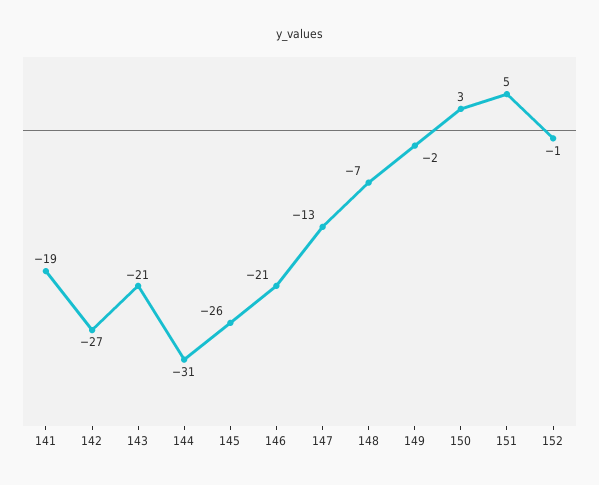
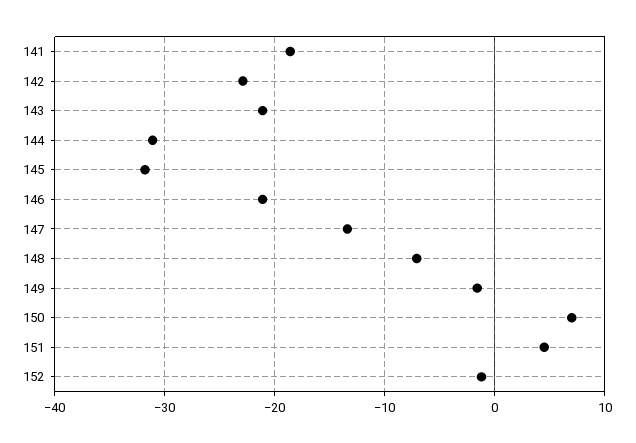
  {
    "141": -19,
-   "142": -27,
+   "142": -23,
    "143": -21,
    "144": -31,
-   "145": -26,
+   "145": -32,
    "146": -21,
    "147": -13,
    "148": -7,
    "149": -2,
-   "150": 3,
+   "150": 7,
    "151": 5,
    "152": -1
  }

